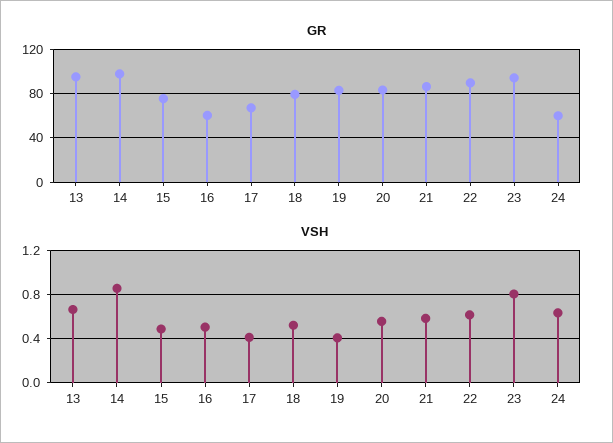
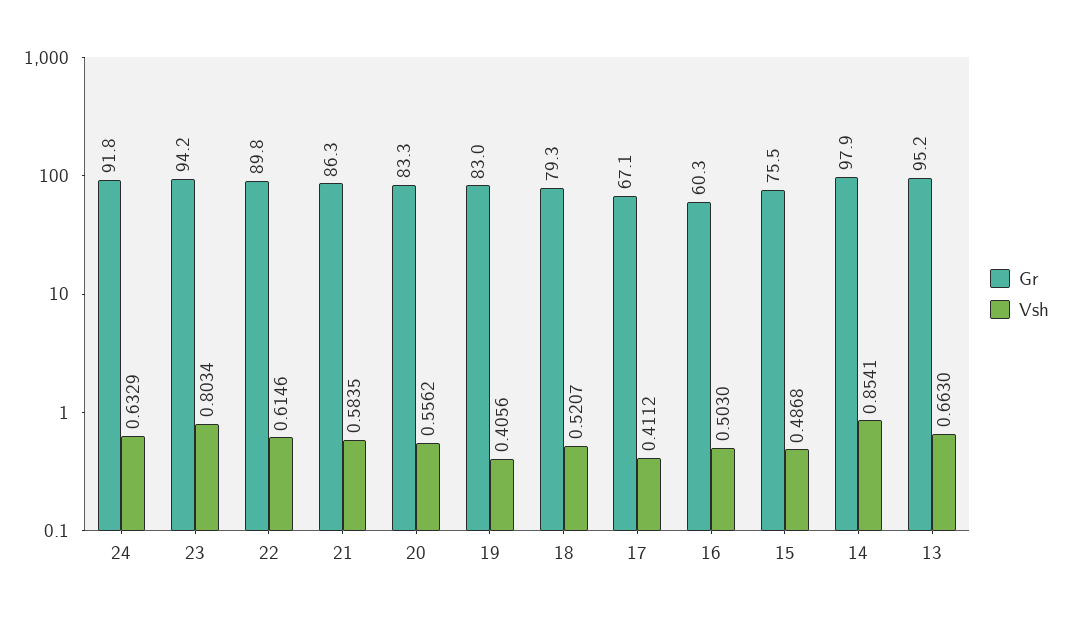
  {
    "GR": {
      "13": 95.2,
      "14": 97.9,
      "15": 75.5,
      "16": 60.3,
      "17": 67.1,
      "18": 79.3,
      "19": 83,
      "20": 83.3,
      "21": 86.3,
      "22": 89.8,
      "23": 94.2,
-     "24": 60
+     "24": 91.8
    },
    "VSH": {
      "13": 0.663,
      "14": 0.8541,
      "15": 0.4868,
      "16": 0.503,
      "17": 0.4112,
      "18": 0.5207,
      "19": 0.4056,
      "20": 0.5562,
      "21": 0.5835,
      "22": 0.6146,
      "23": 0.8034,
      "24": 0.6329
    }
  }

